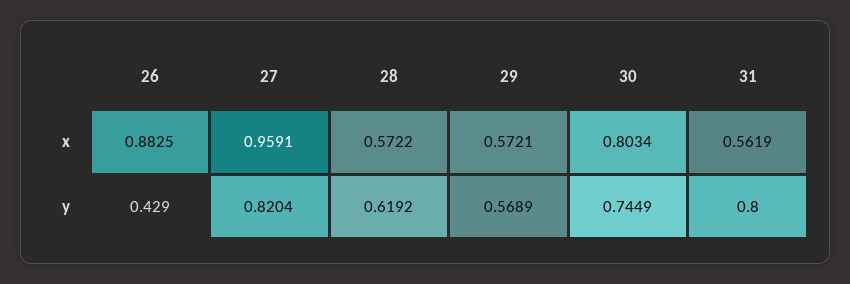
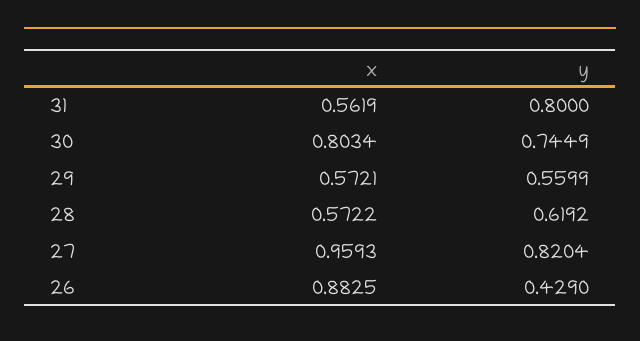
  {
    "26": {
      "x": 0.8825,
      "y": 0.429
    },
    "27": {
-     "x": 0.9591,
+     "x": 0.9593,
      "y": 0.8204
    },
    "28": {
      "x": 0.5722,
      "y": 0.6192
    },
    "29": {
      "x": 0.5721,
-     "y": 0.5689
+     "y": 0.5599
    },
    "30": {
      "x": 0.8034,
      "y": 0.7449
    },
    "31": {
      "x": 0.5619,
      "y": 0.8
    }
  }

